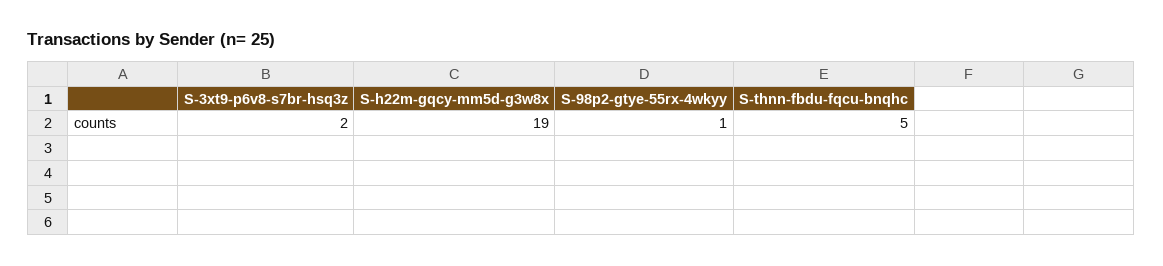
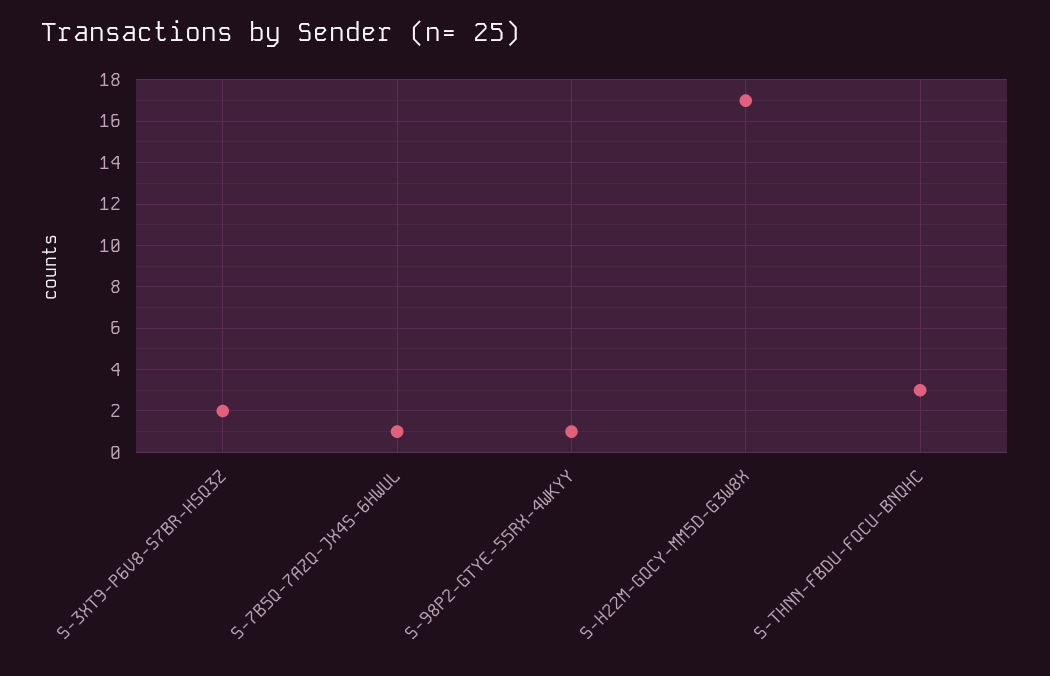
  {
    "S-3xt9-p6v8-s7br-hsq3z": 2,
-   "S-h22m-gqcy-mm5d-g3w8x": 19,
+   "S-h22m-gqcy-mm5d-g3w8x": 17,
    "S-98p2-gtye-55rx-4wkyy": 1,
-   "S-thnn-fbdu-fqcu-bnqhc": 5
+   "S-thnn-fbdu-fqcu-bnqhc": 3,
+   "S-7B5Q-7AZQ-JX4S-6HWUL": 1
  }

